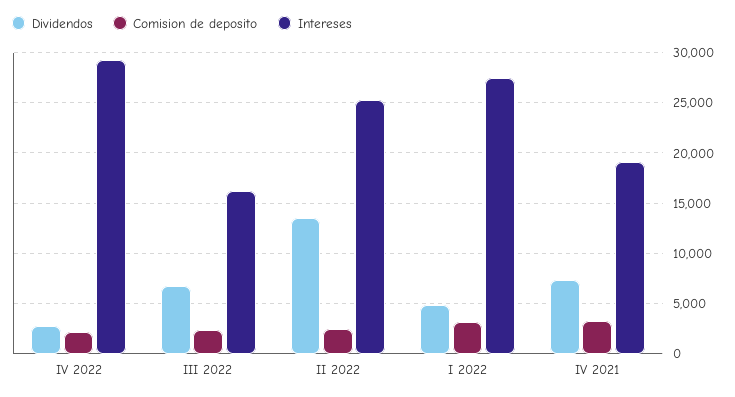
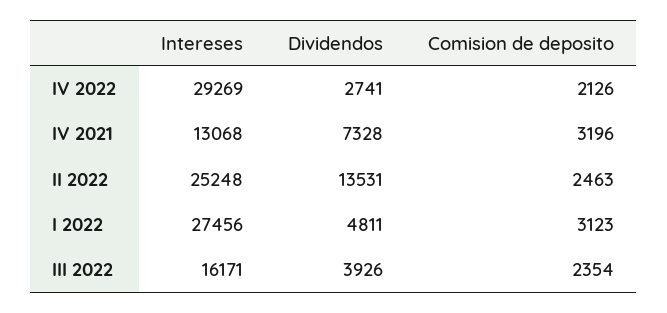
  {
    "Dividendos": {
      "IV 2022": 2741,
-     "III 2022": 7000,
+     "III 2022": 3926,
      "II 2022": 13531,
      "I 2022": 4811,
      "IV 2021": 7328
    },
    "Comision de deposito": {
      "IV 2022": 2126,
      "III 2022": 2354,
      "II 2022": 2463,
      "I 2022": 3123,
      "IV 2021": 3196
    },
    "Intereses": {
      "IV 2022": 29269,
      "III 2022": 16171,
      "II 2022": 25248,
      "I 2022": 27456,
-     "IV 2021": 19000
+     "IV 2021": 13068
    }
  }

